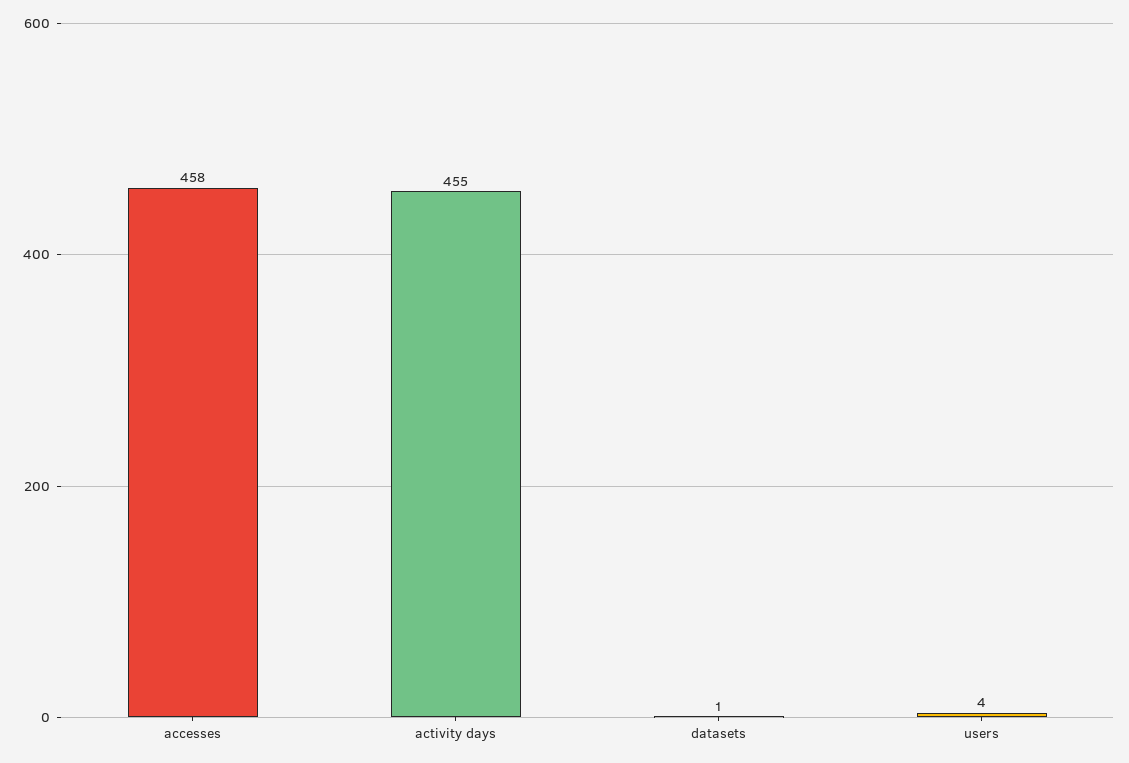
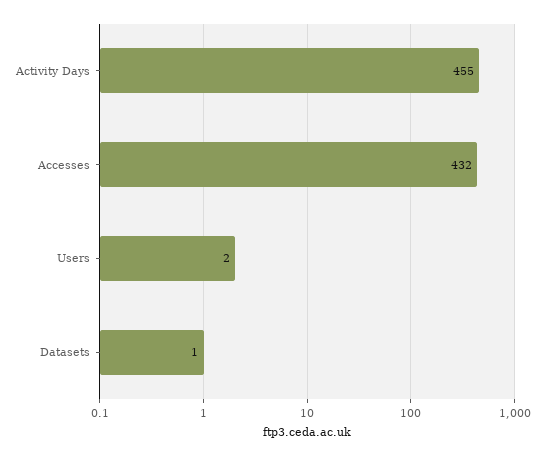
  {
-   "accesses": 458,
+   "accesses": 432,
    "activity days": 455,
    "datasets": 1,
-   "users": 4
+   "users": 2
  }

